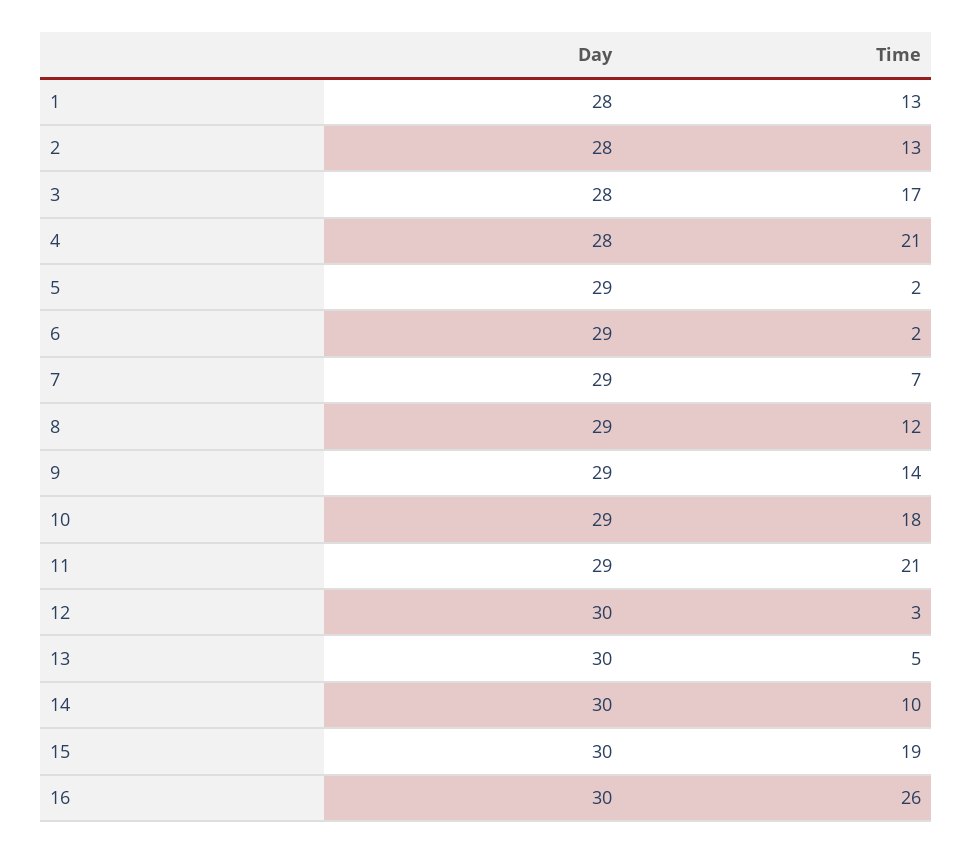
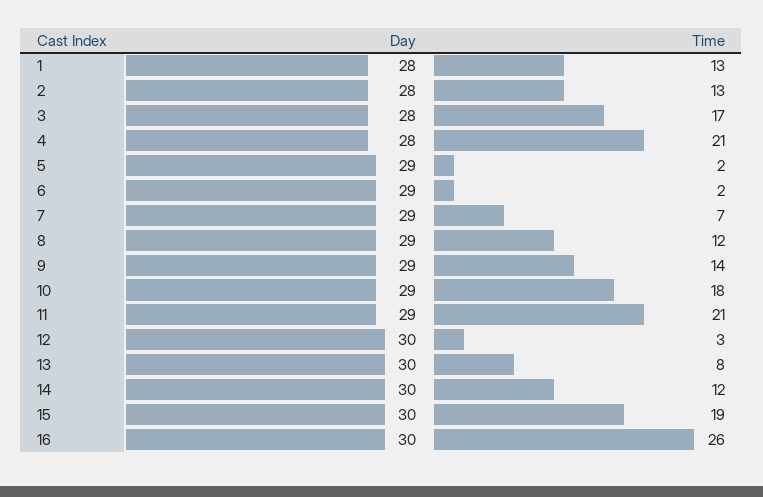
  {
    "Day": {
      "1": 28,
      "2": 28,
      "3": 28,
      "4": 28,
      "5": 29,
      "6": 29,
      "7": 29,
      "8": 29,
      "9": 29,
      "10": 29,
      "11": 29,
      "12": 30,
      "13": 30,
      "14": 30,
      "15": 30,
      "16": 30
    },
    "Time": {
      "1": 13,
      "2": 13,
      "3": 17,
      "4": 21,
      "5": 2,
      "6": 2,
      "7": 7,
      "8": 12,
      "9": 14,
      "10": 18,
      "11": 21,
      "12": 3,
-     "13": 5,
+     "13": 8,
-     "14": 10,
+     "14": 12,
      "15": 19,
      "16": 26
    }
  }

